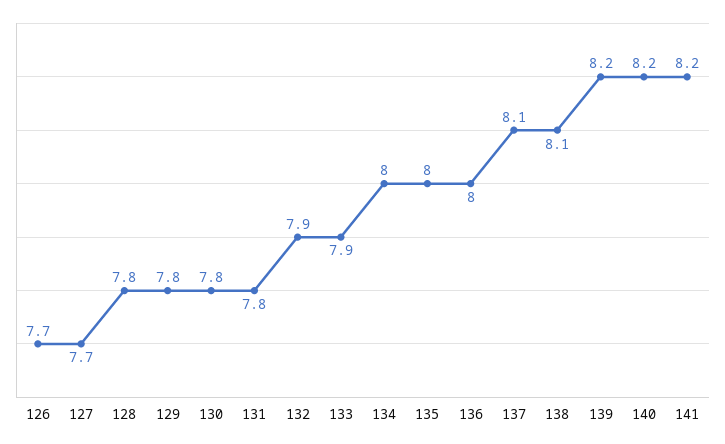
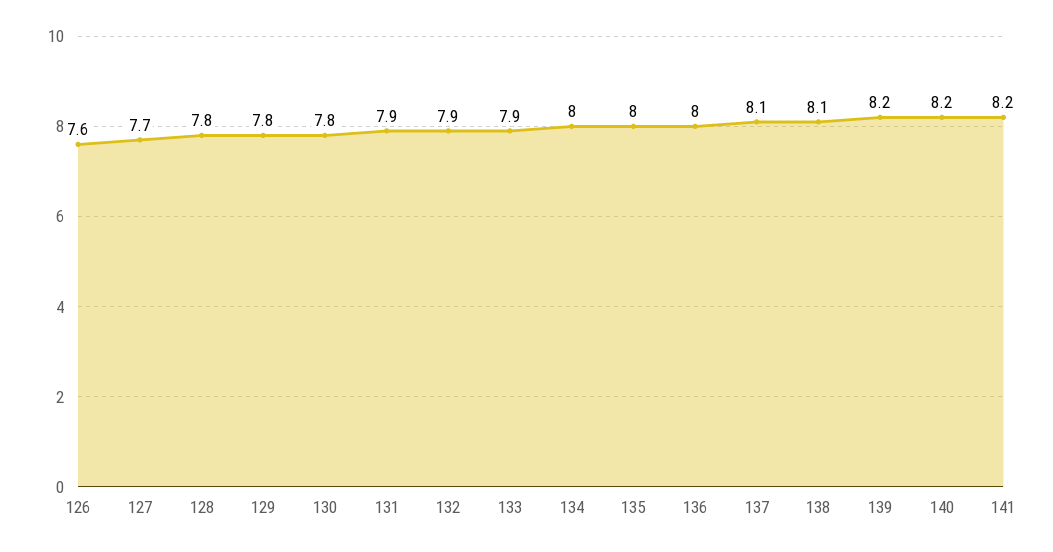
  {
-   "126": 7.7,
+   "126": 7.6,
    "127": 7.7,
    "128": 7.8,
    "129": 7.8,
    "130": 7.8,
-   "131": 7.8,
+   "131": 7.9,
    "132": 7.9,
    "133": 7.9,
    "134": 8,
    "135": 8,
    "136": 8,
    "137": 8.1,
    "138": 8.1,
    "139": 8.2,
    "140": 8.2,
    "141": 8.2
  }

